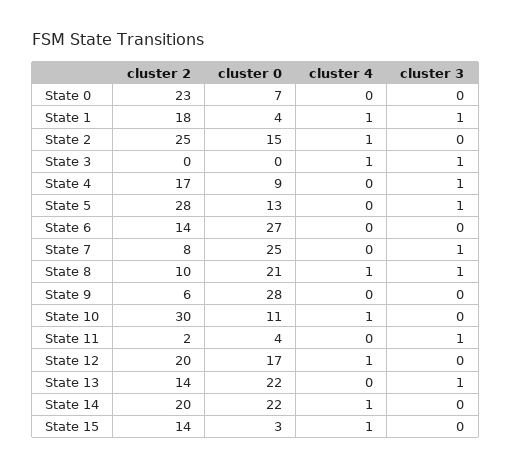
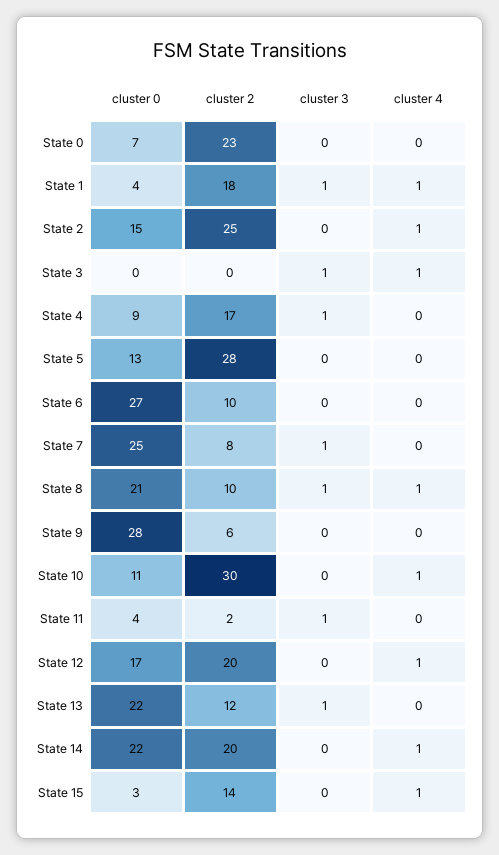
  {
    "cluster 2": {
      "State 0": 23,
      "State 1": 18,
      "State 2": 25,
      "State 3": 0,
      "State 4": 17,
      "State 5": 28,
-     "State 6": 14,
+     "State 6": 10,
      "State 7": 8,
      "State 8": 10,
      "State 9": 6,
      "State 10": 30,
      "State 11": 2,
      "State 12": 20,
-     "State 13": 14,
+     "State 13": 12,
      "State 14": 20,
      "State 15": 14
    },
    "cluster 0": {
      "State 0": 7,
      "State 1": 4,
      "State 2": 15,
      "State 3": 0,
      "State 4": 9,
      "State 5": 13,
      "State 6": 27,
      "State 7": 25,
      "State 8": 21,
      "State 9": 28,
      "State 10": 11,
      "State 11": 4,
      "State 12": 17,
      "State 13": 22,
      "State 14": 22,
      "State 15": 3
    },
    "cluster 4": {
      "State 0": 0,
      "State 1": 1,
      "State 2": 1,
      "State 3": 1,
      "State 4": 0,
      "State 5": 0,
      "State 6": 0,
      "State 7": 0,
      "State 8": 1,
      "State 9": 0,
      "State 10": 1,
      "State 11": 0,
      "State 12": 1,
      "State 13": 0,
      "State 14": 1,
      "State 15": 1
    },
    "cluster 3": {
      "State 0": 0,
      "State 1": 1,
      "State 2": 0,
      "State 3": 1,
      "State 4": 1,
-     "State 5": 1,
+     "State 5": 0,
      "State 6": 0,
      "State 7": 1,
      "State 8": 1,
      "State 9": 0,
      "State 10": 0,
      "State 11": 1,
      "State 12": 0,
      "State 13": 1,
      "State 14": 0,
      "State 15": 0
    }
  }

